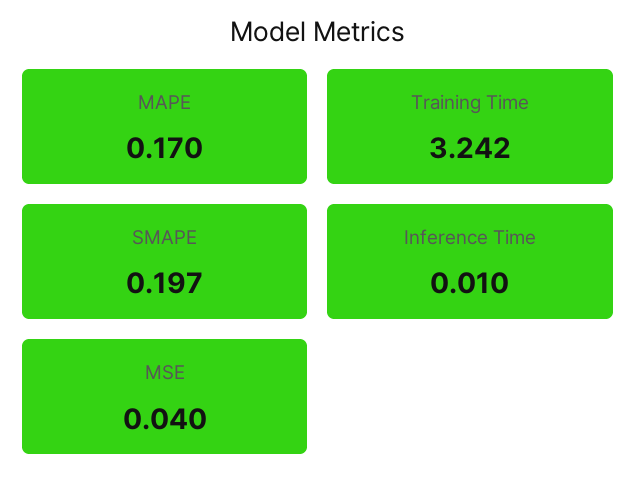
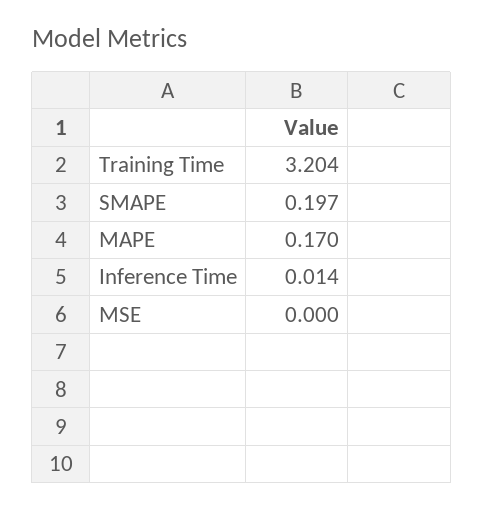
  {
    "MAPE": 0.17,
-   "Training Time": 3.242,
+   "Training Time": 3.204,
    "SMAPE": 0.197,
-   "Inference Time": 0.01,
+   "Inference Time": 0.014,
-   "MSE": 0.04
+   "MSE": 0
  }

